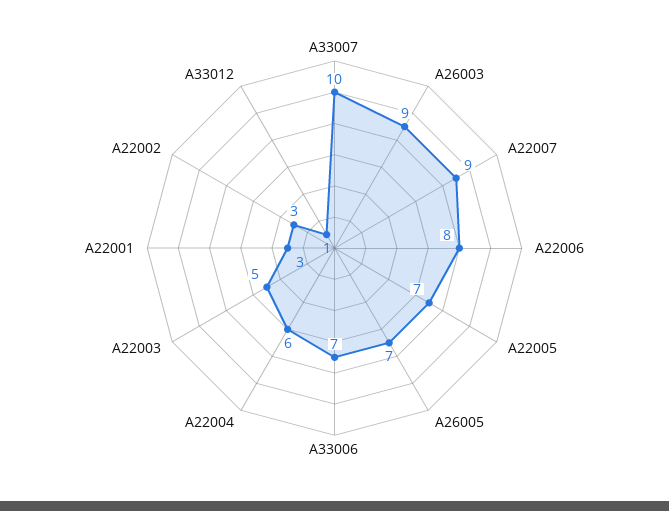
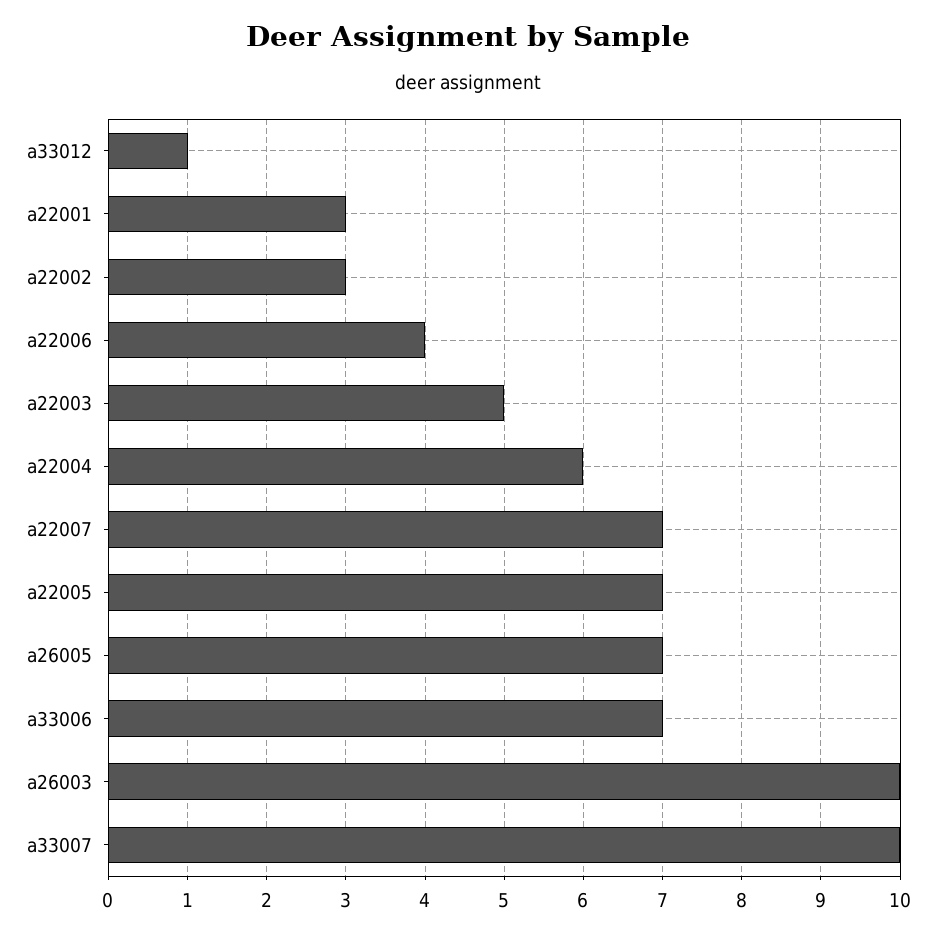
  {
    "A33007": 10,
-   "A26003": 9,
+   "A26003": 10,
-   "A22007": 9,
+   "A22007": 7,
-   "A22006": 8,
+   "A22006": 4,
    "A22005": 7,
    "A26005": 7,
    "A33006": 7,
    "A22004": 6,
    "A22003": 5,
    "A22001": 3,
    "A22002": 3,
    "A33012": 1
  }

